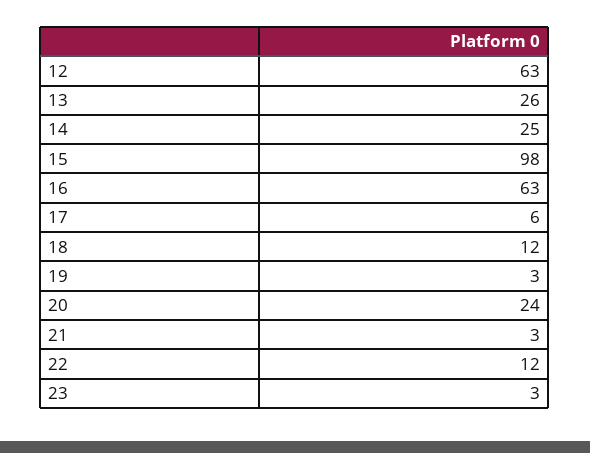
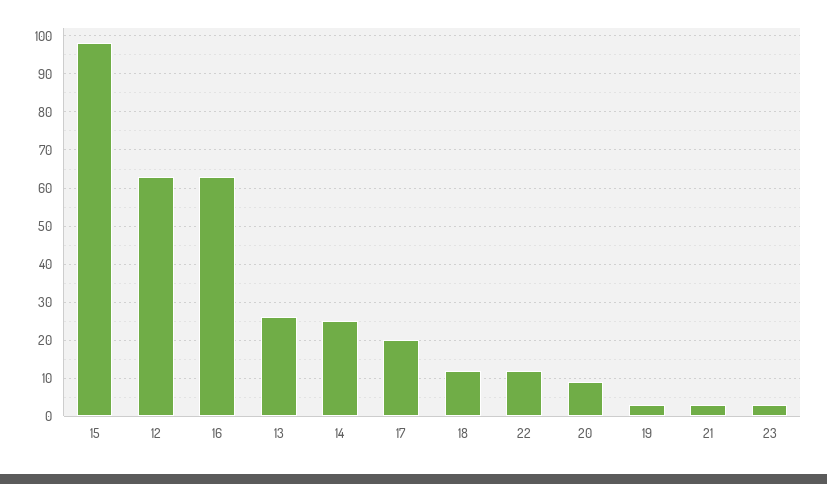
  {
    "12": 63,
    "13": 26,
    "14": 25,
    "15": 98,
    "16": 63,
-   "17": 6,
+   "17": 20,
    "18": 12,
    "19": 3,
-   "20": 24,
+   "20": 10,
    "21": 3,
    "22": 12,
    "23": 3
  }

